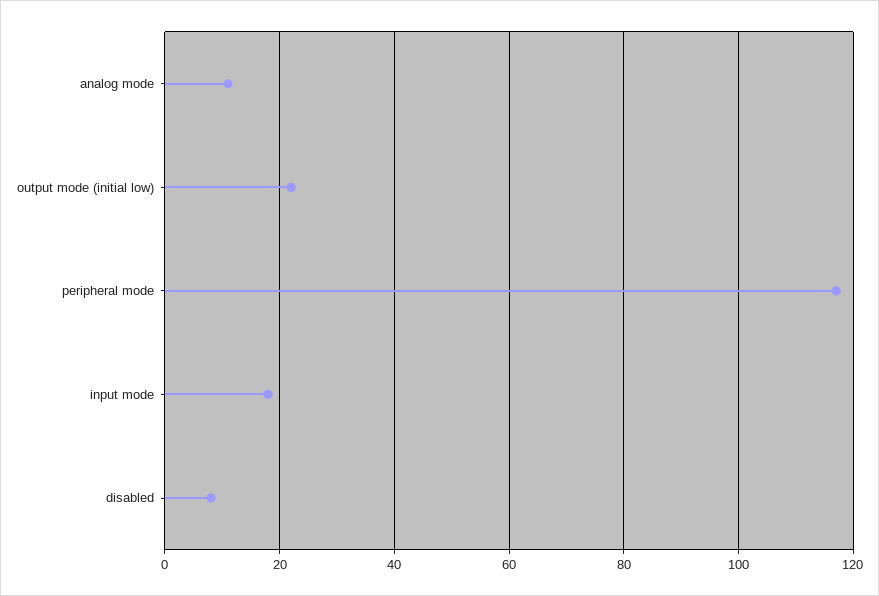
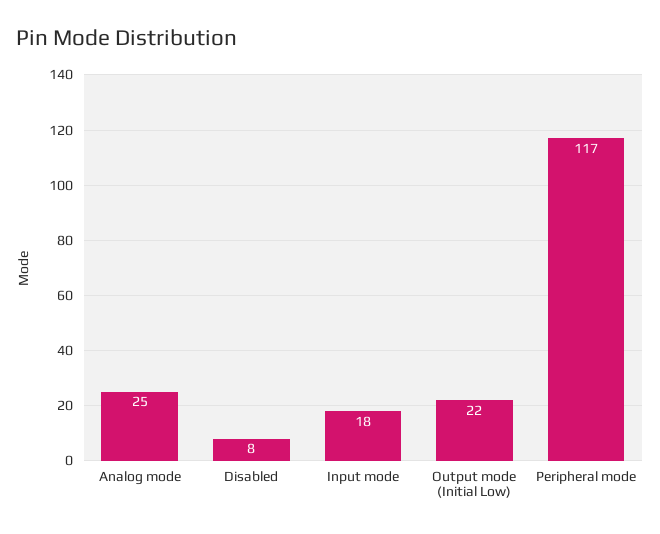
  {
-   "analog mode": 10,
+   "analog mode": 25,
    "output mode (initial low)": 22,
    "peripheral mode": 117,
    "input mode": 18,
    "disabled": 8
  }

